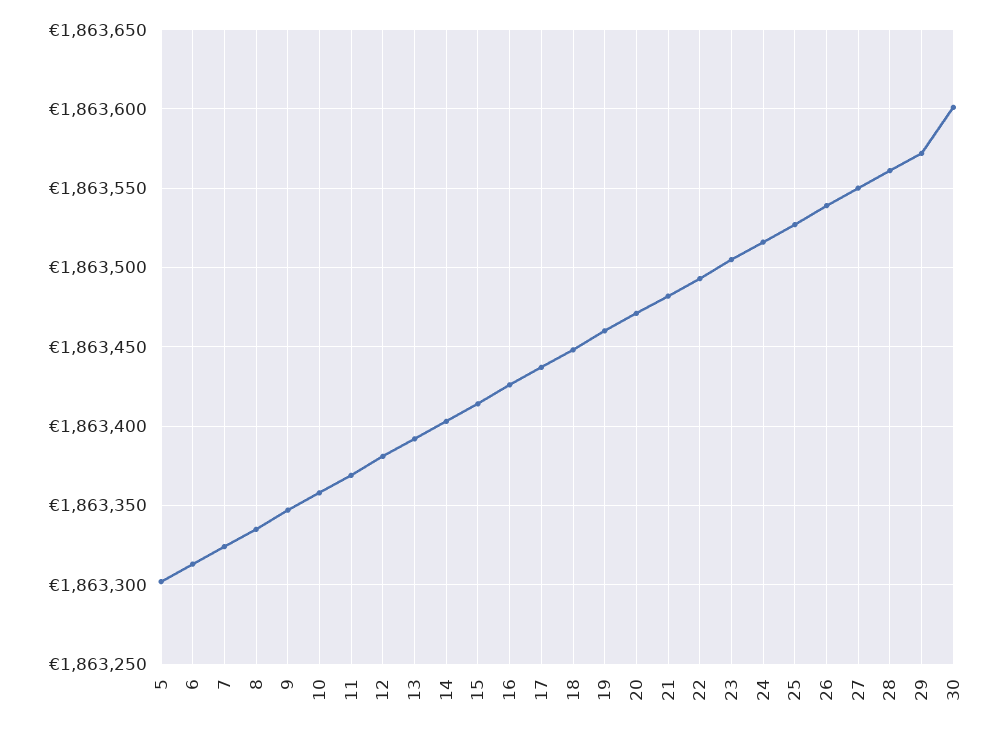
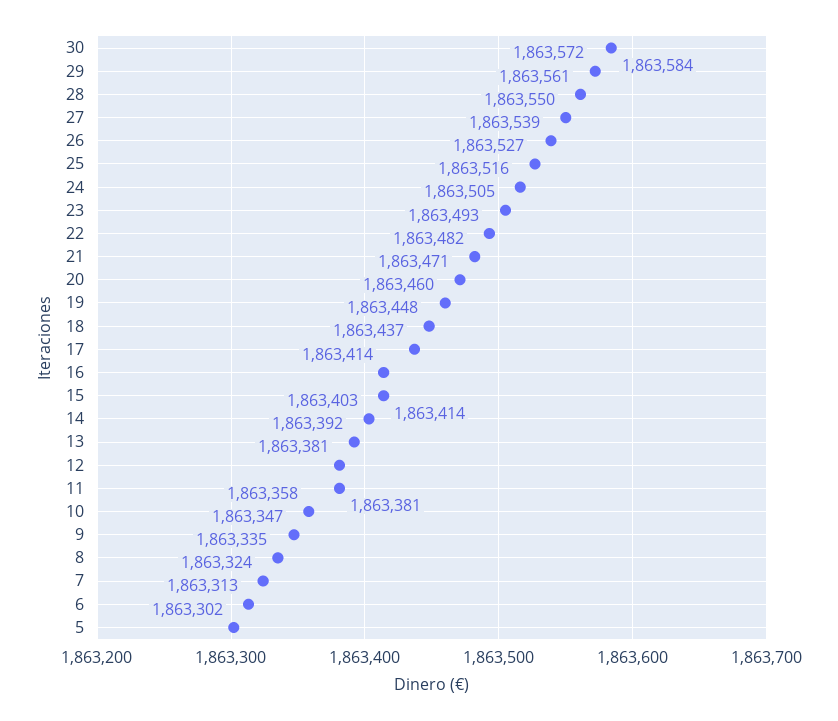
  {
    "5": 1863302,
    "6": 1863313,
    "7": 1863324,
    "8": 1863335,
    "9": 1863347,
    "10": 1863358,
-   "11": 1863370,
+   "11": 1863381,
    "12": 1863381,
    "13": 1863392,
    "14": 1863403,
    "15": 1863414,
-   "16": 1863425,
+   "16": 1863414,
    "17": 1863437,
    "18": 1863448,
    "19": 1863460,
    "20": 1863471,
    "21": 1863482,
    "22": 1863493,
    "23": 1863505,
    "24": 1863516,
    "25": 1863527,
    "26": 1863539,
    "27": 1863550,
    "28": 1863561,
    "29": 1863572,
-   "30": 1863600
+   "30": 1863584
  }

